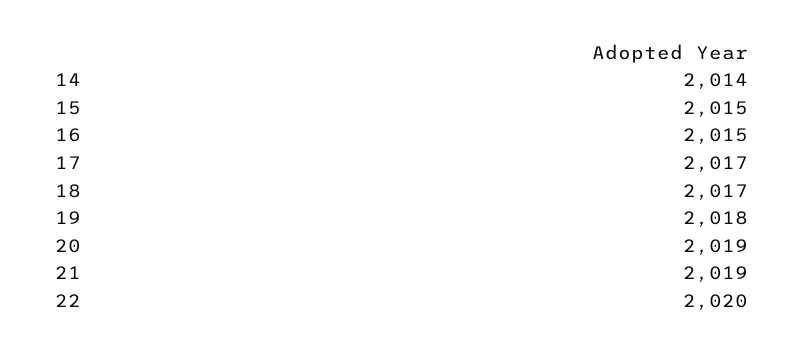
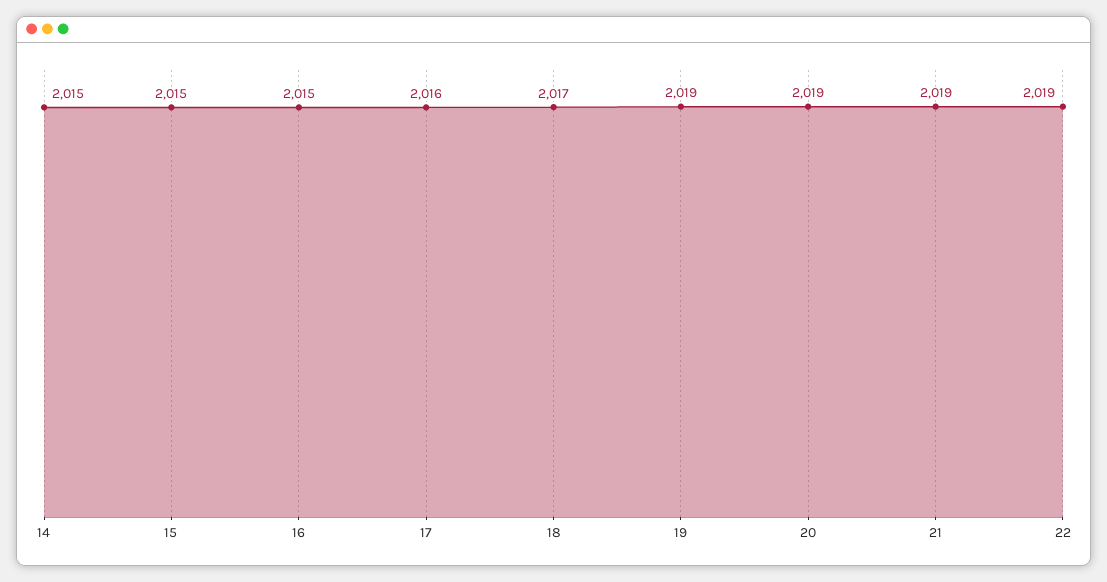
  {
-   "14": 2014,
+   "14": 2015,
    "15": 2015,
    "16": 2015,
-   "17": 2017,
+   "17": 2016,
    "18": 2017,
-   "19": 2018,
+   "19": 2019,
    "20": 2019,
    "21": 2019,
-   "22": 2020
+   "22": 2019
  }

